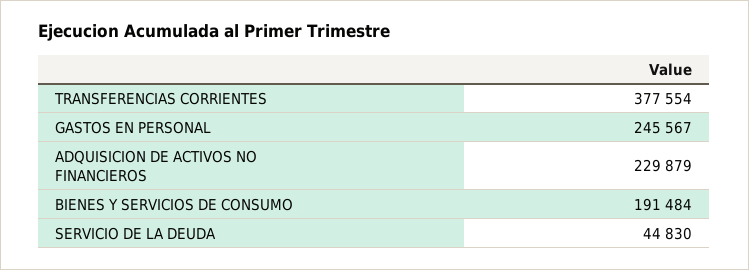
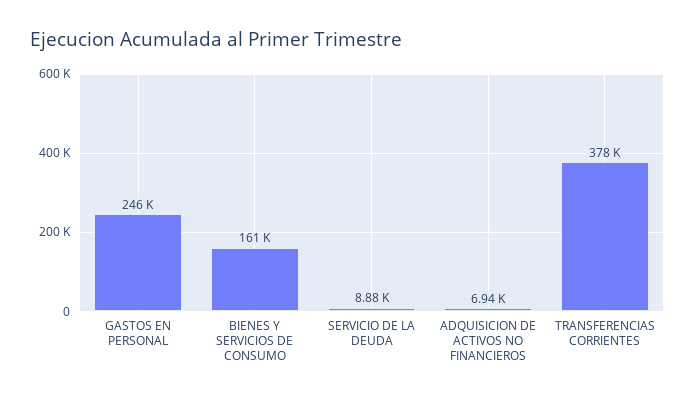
  {
    "TRANSFERENCIAS CORRIENTES": 377554,
    "GASTOS EN PERSONAL": 245567,
-   "ADQUISICION DE ACTIVOS NO FINANCIEROS": 229879,
+   "ADQUISICION DE ACTIVOS NO FINANCIEROS": 6940,
-   "BIENES Y SERVICIOS DE CONSUMO": 191484,
+   "BIENES Y SERVICIOS DE CONSUMO": 161000,
-   "SERVICIO DE LA DEUDA": 44830
+   "SERVICIO DE LA DEUDA": 8880
  }

